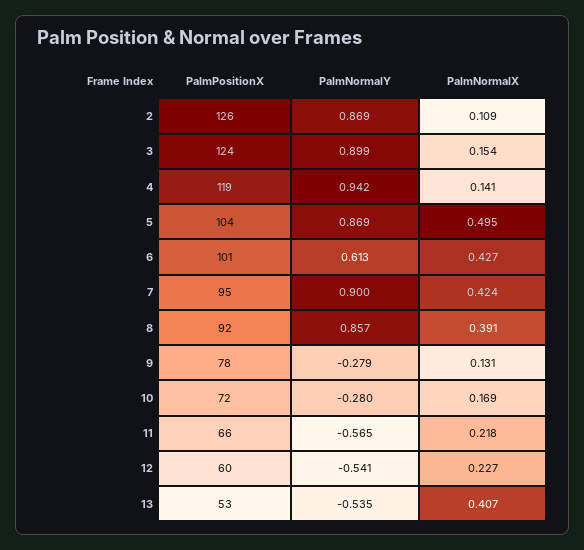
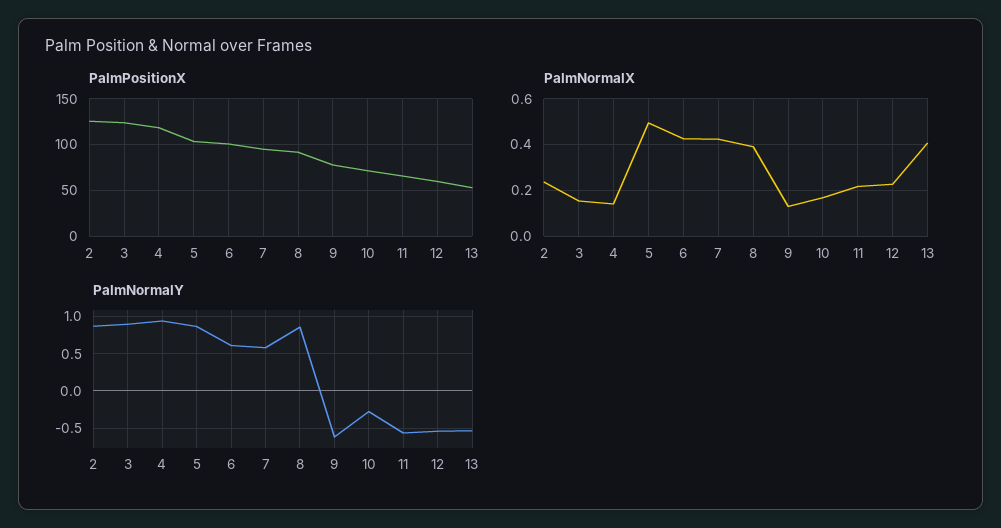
  {
    "PalmPositionX": {
      "2": 126,
      "3": 124,
      "4": 119,
      "5": 104,
      "6": 101,
      "7": 95,
      "8": 92,
      "9": 78,
      "10": 72,
      "11": 66,
      "12": 60,
      "13": 53
    },
    "PalmNormalY": {
      "2": 0.869,
      "3": 0.899,
      "4": 0.942,
      "5": 0.869,
      "6": 0.613,
-     "7": 0.9,
+     "7": 0.6,
      "8": 0.857,
-     "9": -0.279,
+     "9": -0.6,
      "10": -0.28,
      "11": -0.565,
      "12": -0.541,
      "13": -0.535
    },
    "PalmNormalX": {
-     "2": 0.109,
+     "2": 0.25,
      "3": 0.154,
      "4": 0.141,
      "5": 0.495,
      "6": 0.427,
      "7": 0.424,
      "8": 0.391,
      "9": 0.131,
      "10": 0.169,
      "11": 0.218,
      "12": 0.227,
      "13": 0.407
    }
  }

